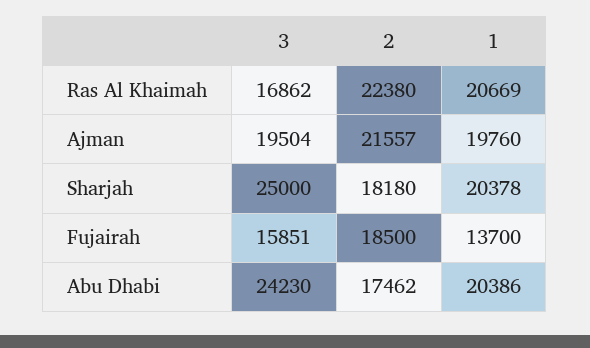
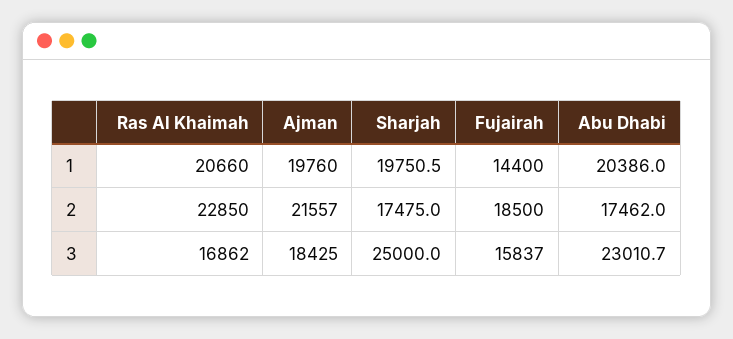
  {
    "3": {
      "Ras Al Khaimah": 16862,
-     "Ajman": 19504,
+     "Ajman": 18425,
      "Sharjah": 25000,
-     "Fujairah": 15851,
+     "Fujairah": 15837,
-     "Abu Dhabi": 24230
+     "Abu Dhabi": 23010.7
    },
    "2": {
-     "Ras Al Khaimah": 22380,
+     "Ras Al Khaimah": 22850,
      "Ajman": 21557,
-     "Sharjah": 18180,
+     "Sharjah": 17475,
      "Fujairah": 18500,
      "Abu Dhabi": 17462
    },
    "1": {
-     "Ras Al Khaimah": 20669,
+     "Ras Al Khaimah": 20660,
      "Ajman": 19760,
-     "Sharjah": 20378,
+     "Sharjah": 19750.5,
-     "Fujairah": 13700,
+     "Fujairah": 14400,
      "Abu Dhabi": 20386
    }
  }

